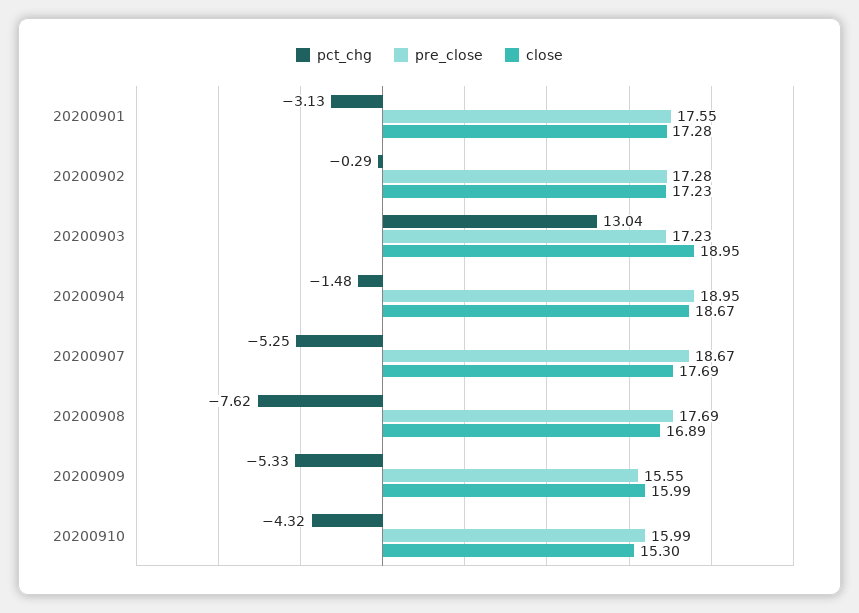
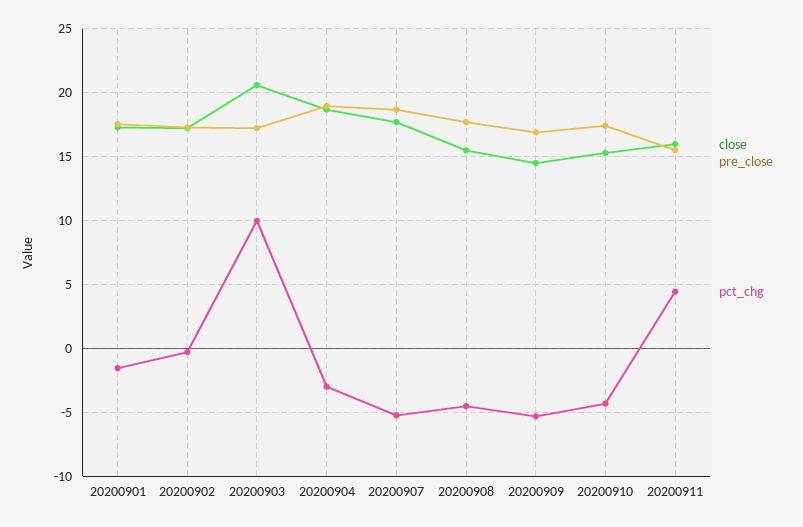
  {
    "pct_chg": {
-     "20200901": -3.13,
+     "20200901": -1.5,
      "20200902": -0.29,
-     "20200903": 13.04,
+     "20200903": 10,
-     "20200904": -1.48,
+     "20200904": -3,
      "20200907": -5.25,
-     "20200908": -7.62,
+     "20200908": -4.5,
      "20200909": -5.33,
-     "20200910": -4.32
+     "20200910": -4.32,
+     "20200911": 4.5
    },
    "pre_close": {
      "20200901": 17.55,
      "20200902": 17.28,
      "20200903": 17.23,
      "20200904": 18.95,
      "20200907": 18.67,
      "20200908": 17.69,
-     "20200909": 15.55,
+     "20200909": 17,
-     "20200910": 15.99
+     "20200910": 17.5,
+     "20200911": 15.5
    },
    "close": {
      "20200901": 17.28,
      "20200902": 17.23,
-     "20200903": 18.95,
+     "20200903": 20.5,
      "20200904": 18.67,
      "20200907": 17.69,
-     "20200908": 16.89,
+     "20200908": 15.5,
-     "20200909": 15.99,
+     "20200909": 14.5,
-     "20200910": 15.3
+     "20200910": 15.3,
+     "20200911": 16
    }
  }

